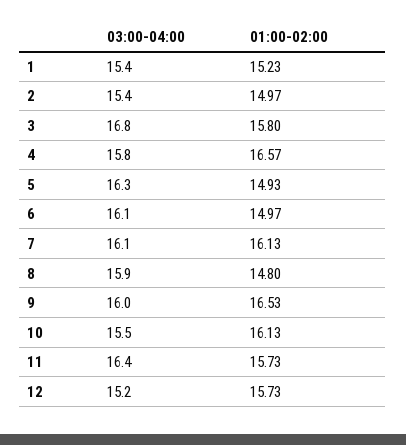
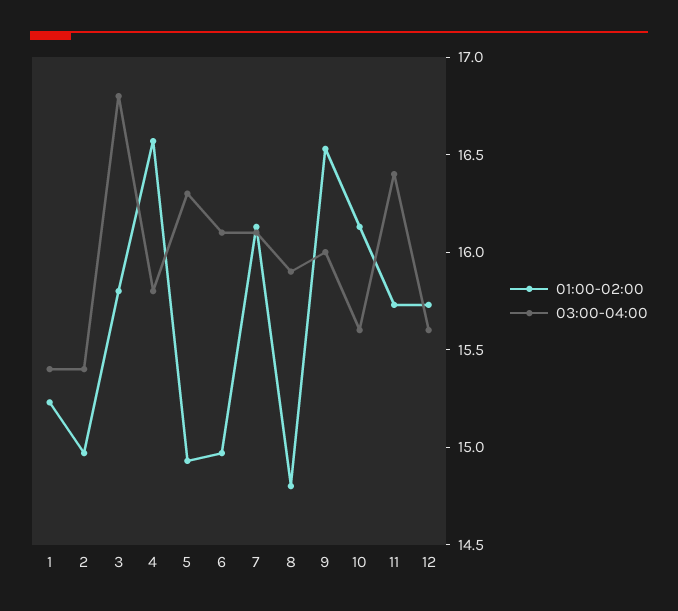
  {
    "03:00-04:00": {
      "1": 15.4,
      "2": 15.4,
      "3": 16.8,
      "4": 15.8,
      "5": 16.3,
      "6": 16.1,
      "7": 16.1,
      "8": 15.9,
      "9": 16,
-     "10": 15.5,
+     "10": 15.6,
      "11": 16.4,
-     "12": 15.2
+     "12": 15.6
    },
    "01:00-02:00": {
      "1": 15.23,
      "2": 14.97,
      "3": 15.8,
      "4": 16.57,
      "5": 14.93,
      "6": 14.97,
      "7": 16.13,
      "8": 14.8,
      "9": 16.53,
      "10": 16.13,
      "11": 15.73,
      "12": 15.73
    }
  }

